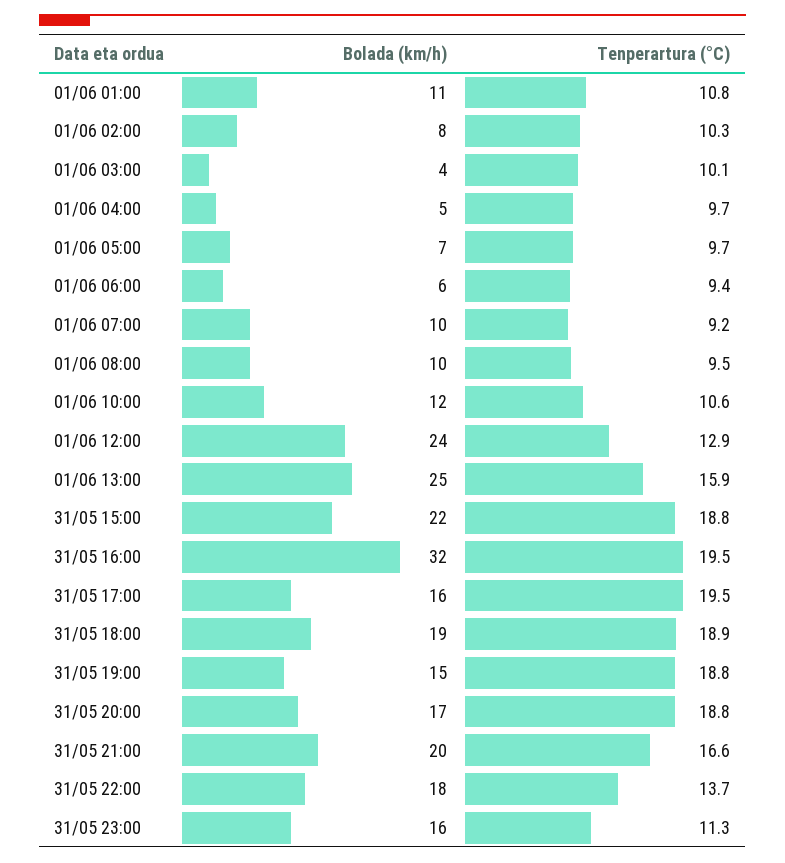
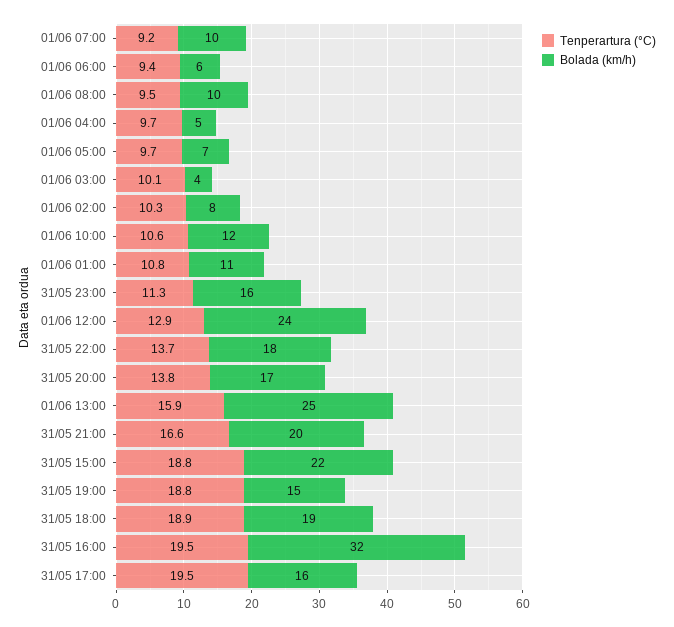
  {
    "Bolada (km/h)": {
      "01/06 01:00": 11,
      "01/06 02:00": 8,
      "01/06 03:00": 4,
      "01/06 04:00": 5,
      "01/06 05:00": 7,
      "01/06 06:00": 6,
      "01/06 07:00": 10,
      "01/06 08:00": 10,
      "01/06 10:00": 12,
      "01/06 12:00": 24,
      "01/06 13:00": 25,
      "31/05 15:00": 22,
      "31/05 16:00": 32,
      "31/05 17:00": 16,
      "31/05 18:00": 19,
      "31/05 19:00": 15,
      "31/05 20:00": 17,
      "31/05 21:00": 20,
      "31/05 22:00": 18,
      "31/05 23:00": 16
    },
    "Tenperartura (°C)": {
      "01/06 01:00": 10.8,
      "01/06 02:00": 10.3,
      "01/06 03:00": 10.1,
      "01/06 04:00": 9.7,
      "01/06 05:00": 9.7,
      "01/06 06:00": 9.4,
      "01/06 07:00": 9.2,
      "01/06 08:00": 9.5,
      "01/06 10:00": 10.6,
      "01/06 12:00": 12.9,
      "01/06 13:00": 15.9,
      "31/05 15:00": 18.8,
      "31/05 16:00": 19.5,
      "31/05 17:00": 19.5,
      "31/05 18:00": 18.9,
      "31/05 19:00": 18.8,
-     "31/05 20:00": 18.8,
+     "31/05 20:00": 13.8,
      "31/05 21:00": 16.6,
      "31/05 22:00": 13.7,
      "31/05 23:00": 11.3
    }
  }

